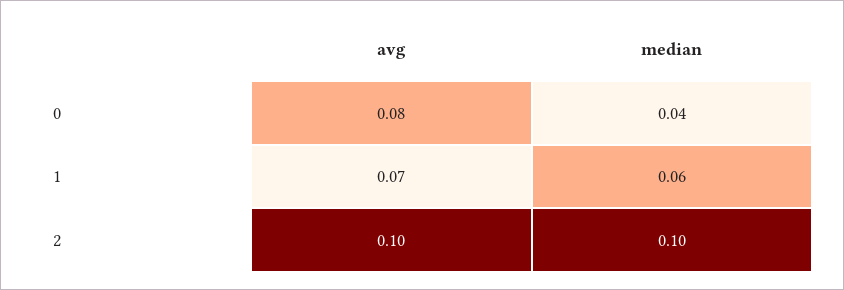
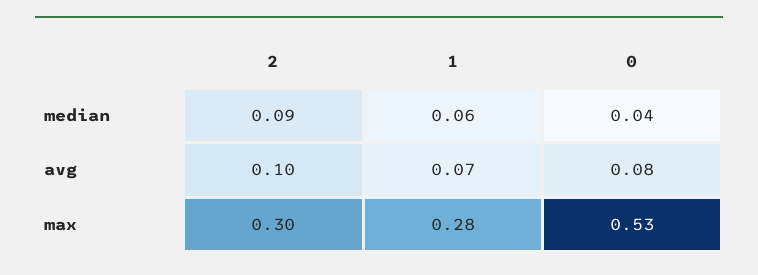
  {
    "avg": {
      "0": 0.08,
      "1": 0.07,
      "2": 0.1
    },
    "median": {
      "0": 0.04,
      "1": 0.06,
-     "2": 0.1
+     "2": 0.09
-   }
+   },
+   "max": {
+     "2": 0.3,
+     "1": 0.28,
+     "0": 0.53
+   }
  }

